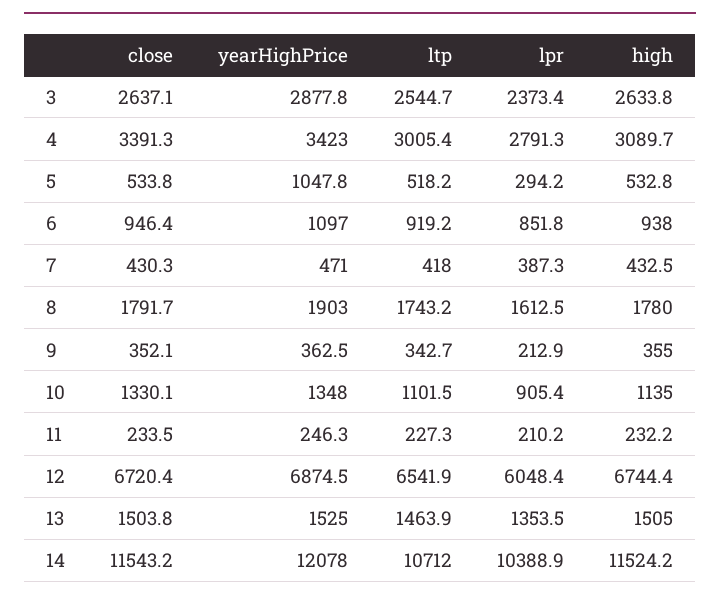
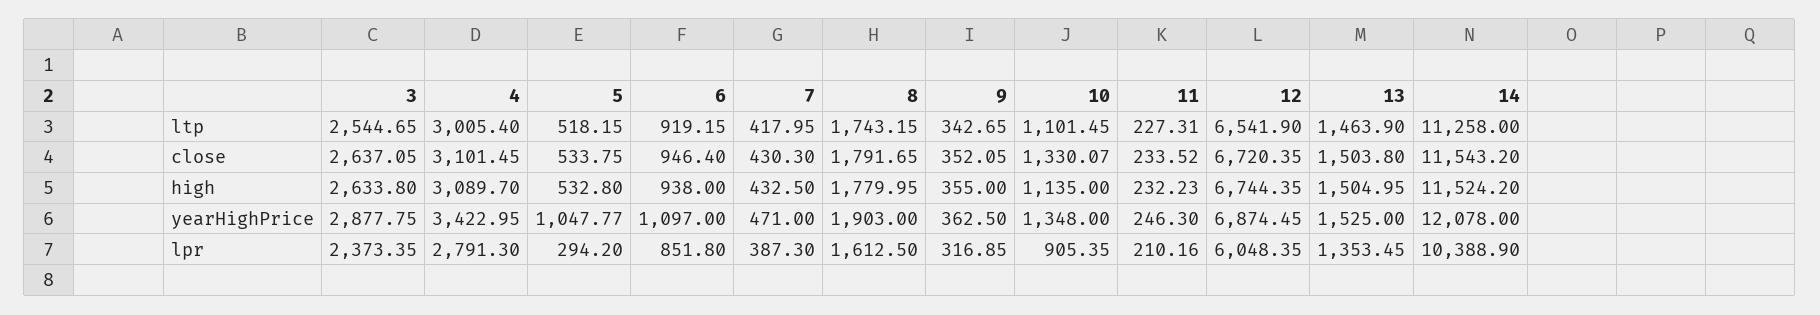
  {
    "close": {
      "3": 2637.05,
-     "4": 3391.3,
+     "4": 3101.45,
      "5": 533.75,
      "6": 946.4,
      "7": 430.3,
      "8": 1791.65,
      "9": 352.05,
      "10": 1330.07,
      "11": 233.52,
      "12": 6720.35,
      "13": 1503.8,
      "14": 11543.2
    },
    "yearHighPrice": {
      "3": 2877.75,
      "4": 3422.95,
      "5": 1047.77,
      "6": 1097,
      "7": 471,
      "8": 1903,
      "9": 362.5,
      "10": 1348,
      "11": 246.3,
      "12": 6874.45,
      "13": 1525,
      "14": 12078
    },
    "ltp": {
      "3": 2544.65,
      "4": 3005.4,
      "5": 518.15,
      "6": 919.15,
      "7": 417.95,
      "8": 1743.15,
      "9": 342.65,
      "10": 1101.45,
      "11": 227.31,
      "12": 6541.9,
      "13": 1463.9,
-     "14": 10712
+     "14": 11258
    },
    "lpr": {
      "3": 2373.35,
      "4": 2791.3,
      "5": 294.2,
      "6": 851.8,
      "7": 387.3,
      "8": 1612.5,
-     "9": 212.9,
+     "9": 316.85,
      "10": 905.35,
      "11": 210.16,
      "12": 6048.35,
      "13": 1353.45,
      "14": 10388.9
    },
    "high": {
      "3": 2633.8,
      "4": 3089.7,
      "5": 532.8,
      "6": 938,
      "7": 432.5,
      "8": 1779.95,
      "9": 355,
      "10": 1135,
      "11": 232.23,
      "12": 6744.35,
      "13": 1504.95,
      "14": 11524.2
    }
  }

